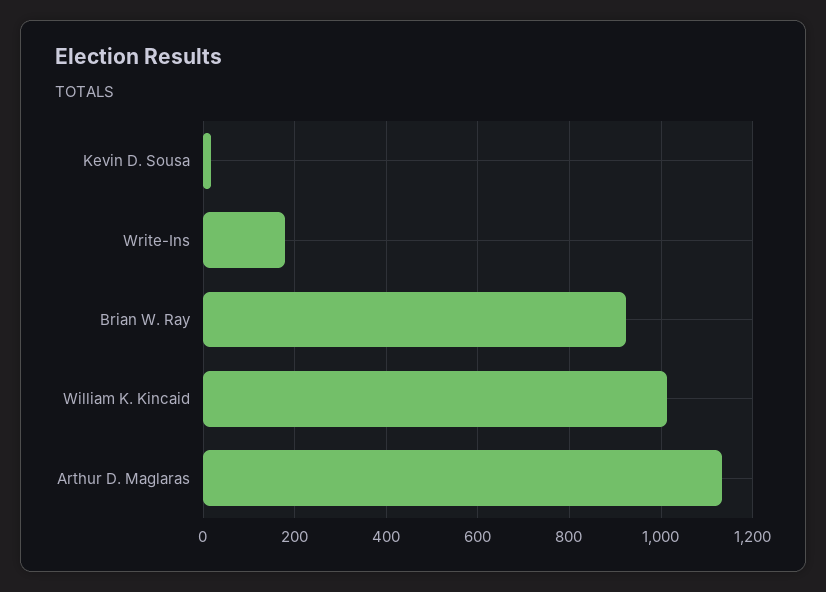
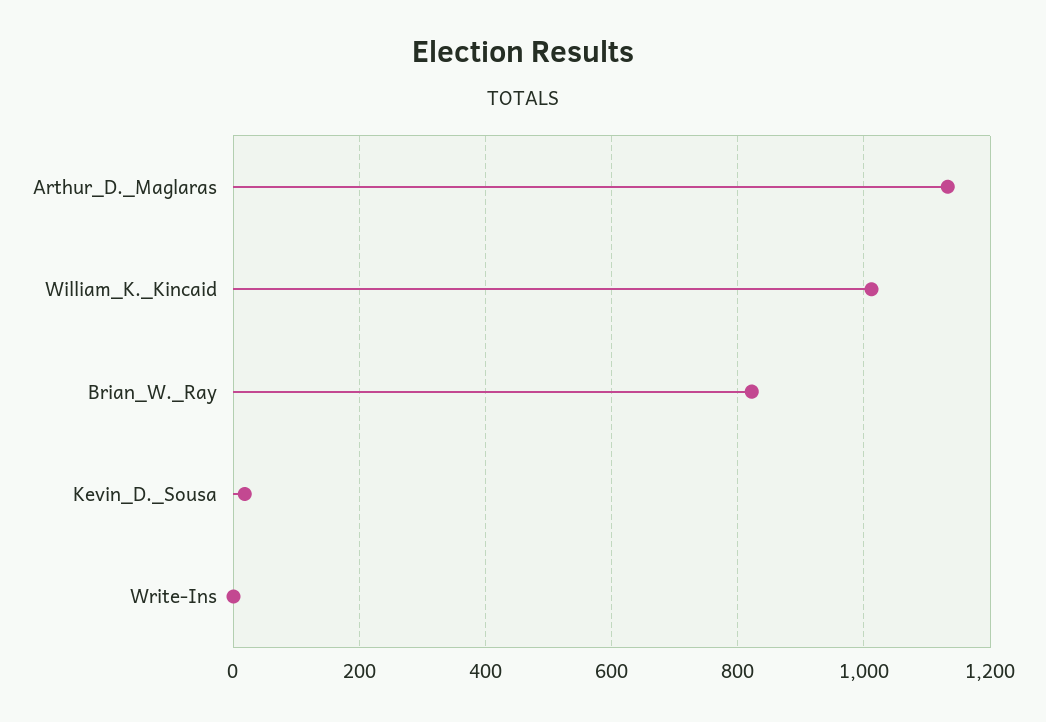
  {
    "Kevin D. Sousa": 20,
-   "Write-Ins": 180,
+   "Write-Ins": 0,
-   "Brian W. Ray": 920,
+   "Brian W. Ray": 820,
    "William K. Kincaid": 1020,
    "Arthur D. Maglaras": 1140
  }

